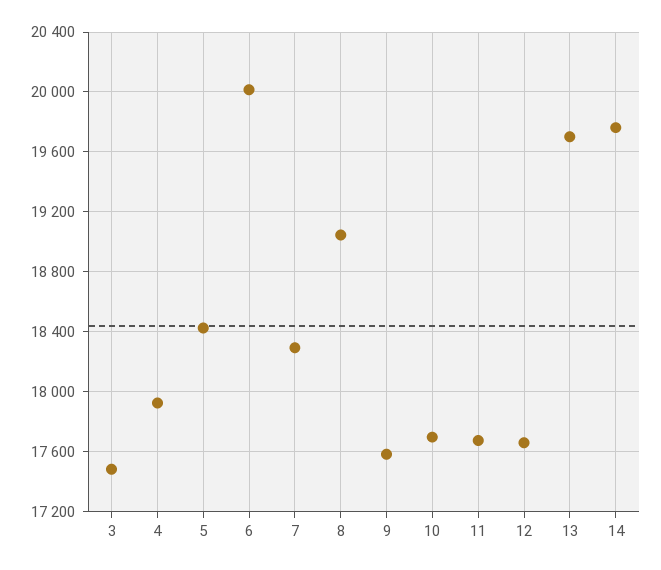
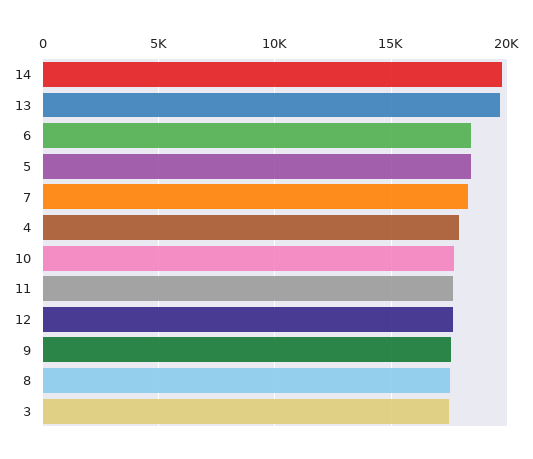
  {
    "3": 17500,
    "4": 17950,
    "5": 18450,
-   "6": 20000,
+   "6": 18500,
    "7": 18300,
-   "8": 19050,
+   "8": 17500,
    "9": 17600,
    "10": 17700,
    "11": 17700,
    "12": 17650,
    "13": 19700,
    "14": 19750
  }

